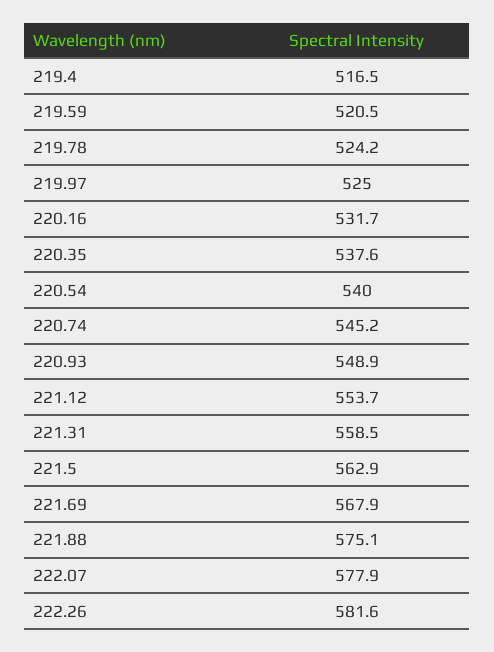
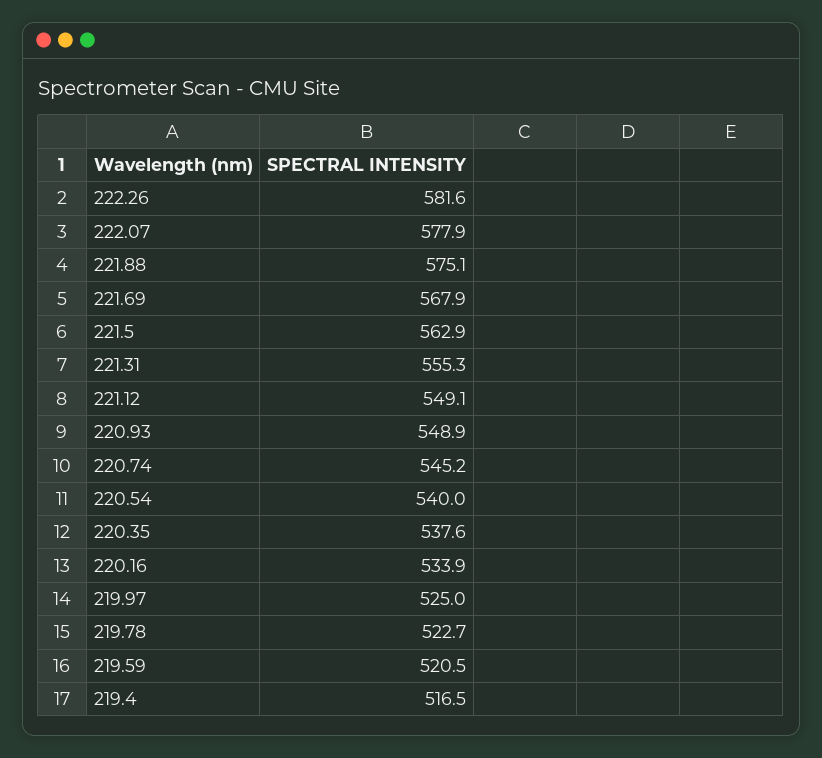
  {
    "219.4": 516.5,
    "219.59": 520.5,
-   "219.78": 524.2,
+   "219.78": 522.7,
    "219.97": 525,
-   "220.16": 531.7,
+   "220.16": 533.9,
    "220.35": 537.6,
    "220.54": 540,
    "220.74": 545.2,
    "220.93": 548.9,
-   "221.12": 553.7,
+   "221.12": 549.1,
-   "221.31": 558.5,
+   "221.31": 555.3,
    "221.5": 562.9,
    "221.69": 567.9,
    "221.88": 575.1,
    "222.07": 577.9,
    "222.26": 581.6
  }

